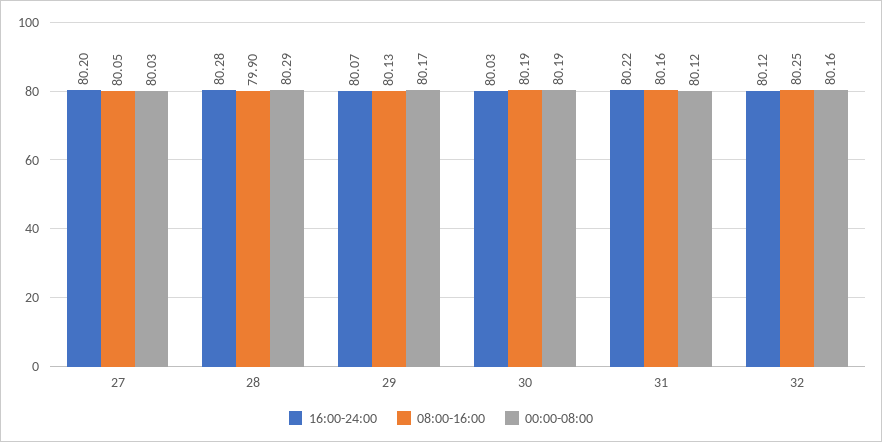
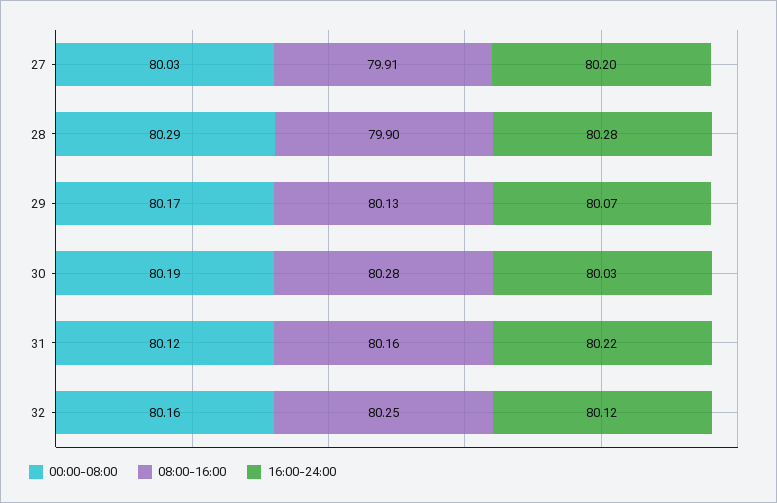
  {
    "16:00-24:00": {
      "27": 80.2,
      "28": 80.28,
      "29": 80.07,
      "30": 80.03,
      "31": 80.22,
      "32": 80.12
    },
    "08:00-16:00": {
-     "27": 80.05,
+     "27": 79.91,
      "28": 79.9,
      "29": 80.13,
-     "30": 80.19,
+     "30": 80.28,
      "31": 80.16,
      "32": 80.25
    },
    "00:00-08:00": {
      "27": 80.03,
      "28": 80.29,
      "29": 80.17,
      "30": 80.19,
      "31": 80.12,
      "32": 80.16
    }
  }

